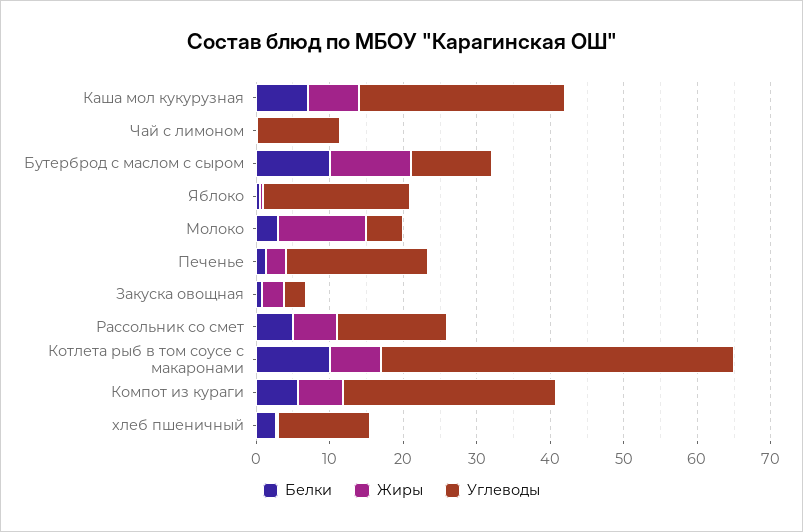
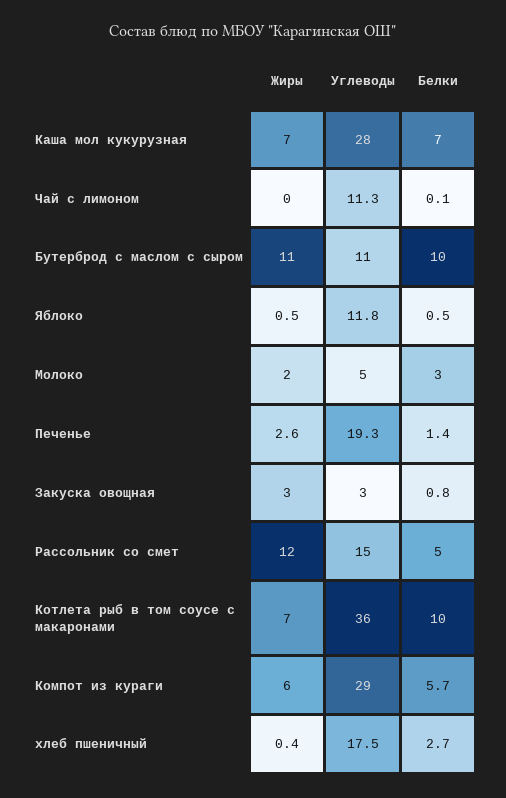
  {
    "Белки": {
      "Каша мол кукурузная": 7,
      "Чай с лимоном": 0.1,
      "Бутерброд с маслом с сыром": 10,
      "Яблоко": 0.5,
      "Молоко": 3,
      "Печенье": 1.4,
      "Закуска овощная": 0.8,
      "Рассольник со смет": 5,
      "Котлета рыб в том соусе с макаронами": 10,
      "Компот из кураги": 5.7,
      "хлеб пшеничный": 2.7
    },
    "Жиры": {
      "Каша мол кукурузная": 7,
      "Чай с лимоном": 0,
      "Бутерброд с маслом с сыром": 11,
      "Яблоко": 0.5,
-     "Молоко": 12,
+     "Молоко": 2,
      "Печенье": 2.6,
      "Закуска овощная": 3,
-     "Рассольник со смет": 6,
+     "Рассольник со смет": 12,
      "Котлета рыб в том соусе с макаронами": 7,
      "Компот из кураги": 6,
      "хлеб пшеничный": 0.4
    },
    "Углеводы": {
      "Каша мол кукурузная": 28,
      "Чай с лимоном": 11.3,
      "Бутерброд с маслом с сыром": 11,
-     "Яблоко": 20,
+     "Яблоко": 11.8,
      "Молоко": 5,
      "Печенье": 19.3,
      "Закуска овощная": 3,
      "Рассольник со смет": 15,
-     "Котлета рыб в том соусе с макаронами": 48,
+     "Котлета рыб в том соусе с макаронами": 36,
      "Компот из кураги": 29,
-     "хлеб пшеничный": 12
+     "хлеб пшеничный": 17.5
    }
  }

